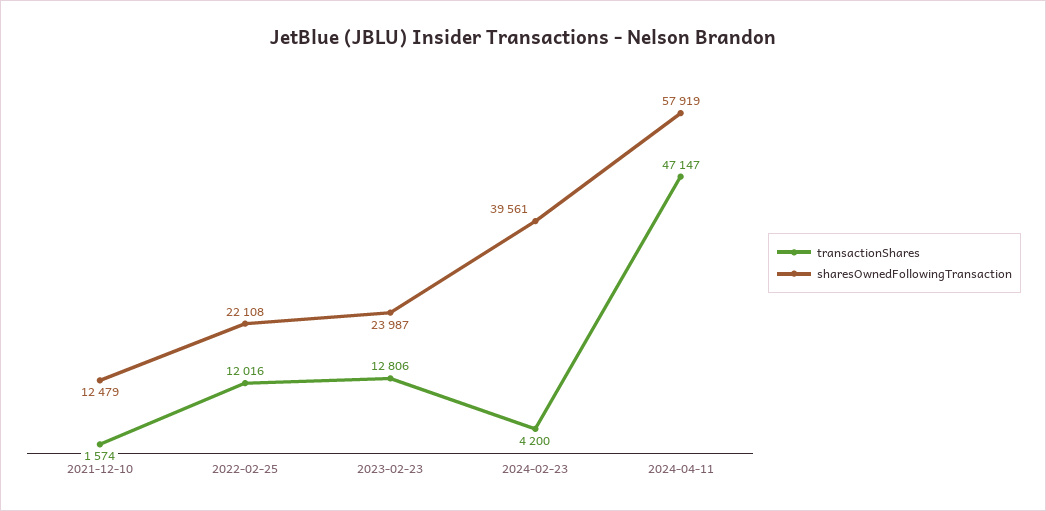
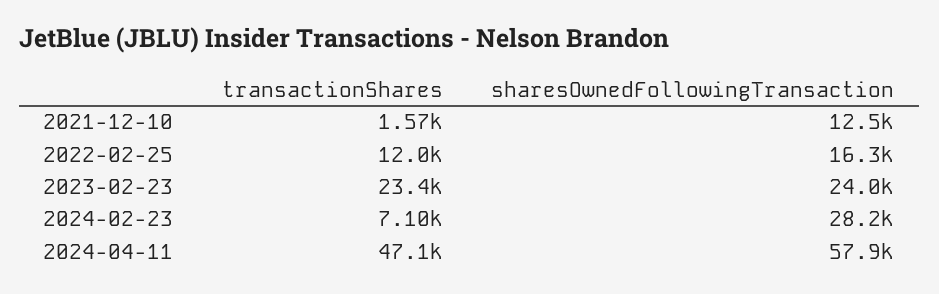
  {
    "transactionShares": {
      "2021-12-10": 1574,
      "2022-02-25": 12016,
-     "2023-02-23": 12806,
+     "2023-02-23": 23400,
-     "2024-02-23": 4200,
+     "2024-02-23": 7100,
      "2024-04-11": 47147
    },
    "sharesOwnedFollowingTransaction": {
      "2021-12-10": 12479,
-     "2022-02-25": 22108,
+     "2022-02-25": 16300,
      "2023-02-23": 23987,
-     "2024-02-23": 39561,
+     "2024-02-23": 28200,
      "2024-04-11": 57919
    }
  }

